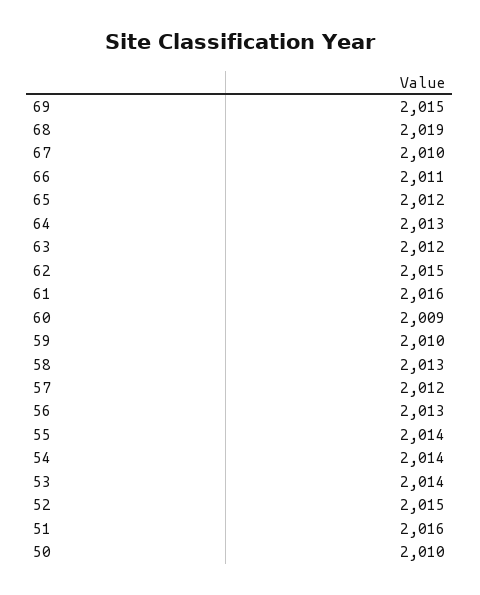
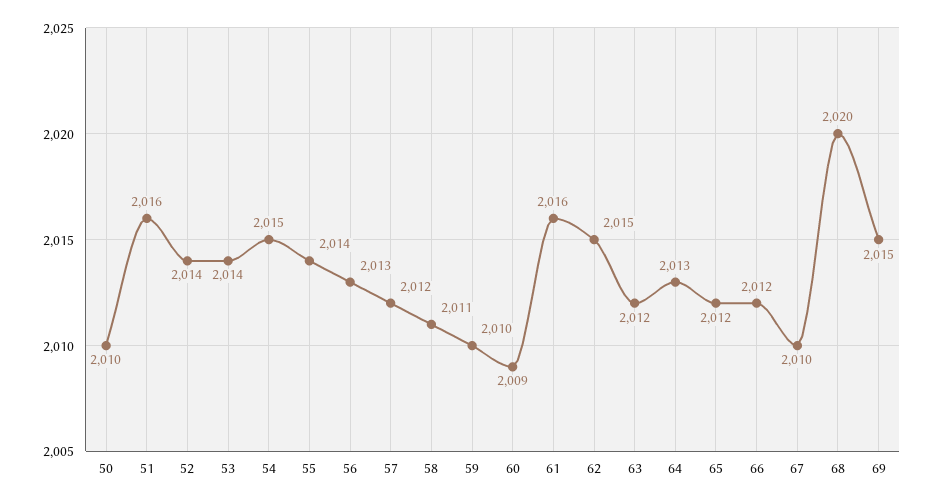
  {
    "69": 2015,
-   "68": 2019,
+   "68": 2020,
    "67": 2010,
-   "66": 2011,
+   "66": 2012,
    "65": 2012,
    "64": 2013,
    "63": 2012,
    "62": 2015,
    "61": 2016,
    "60": 2009,
    "59": 2010,
-   "58": 2013,
+   "58": 2011,
    "57": 2012,
    "56": 2013,
    "55": 2014,
-   "54": 2014,
+   "54": 2015,
    "53": 2014,
-   "52": 2015,
+   "52": 2014,
    "51": 2016,
    "50": 2010
  }

